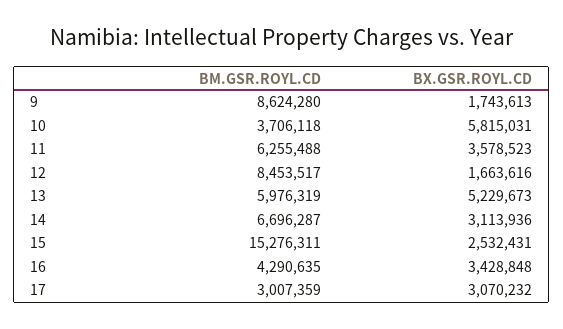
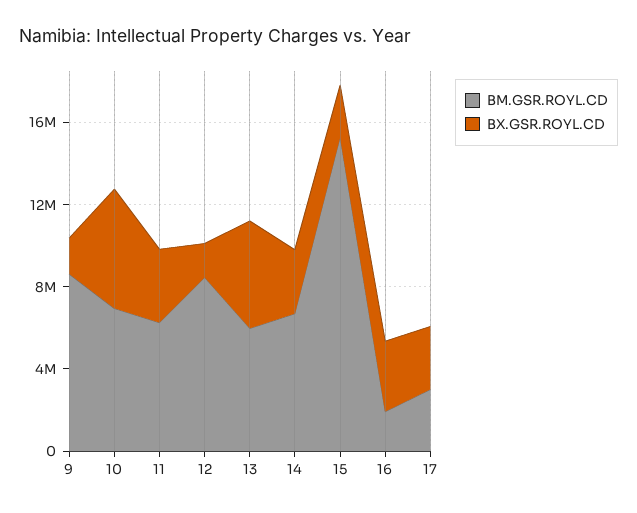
  {
    "BM.GSR.ROYL.CD": {
      "9": 8624280,
-     "10": 3706118,
+     "10": 7000000,
      "11": 6255488,
      "12": 8453517,
      "13": 5976319,
      "14": 6696287,
      "15": 15276311,
-     "16": 4290635,
+     "16": 2000000,
      "17": 3007359
    },
    "BX.GSR.ROYL.CD": {
      "9": 1743613,
      "10": 5815031,
      "11": 3578523,
      "12": 1663616,
      "13": 5229673,
      "14": 3113936,
      "15": 2532431,
      "16": 3428848,
      "17": 3070232
    }
  }

